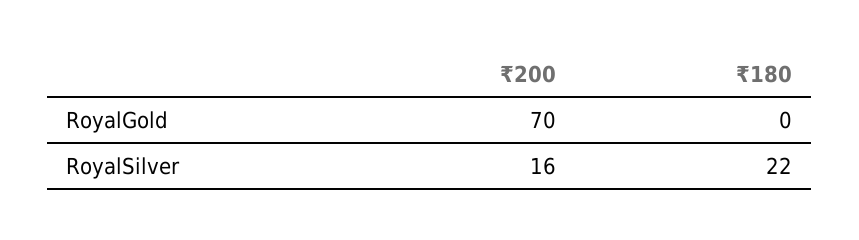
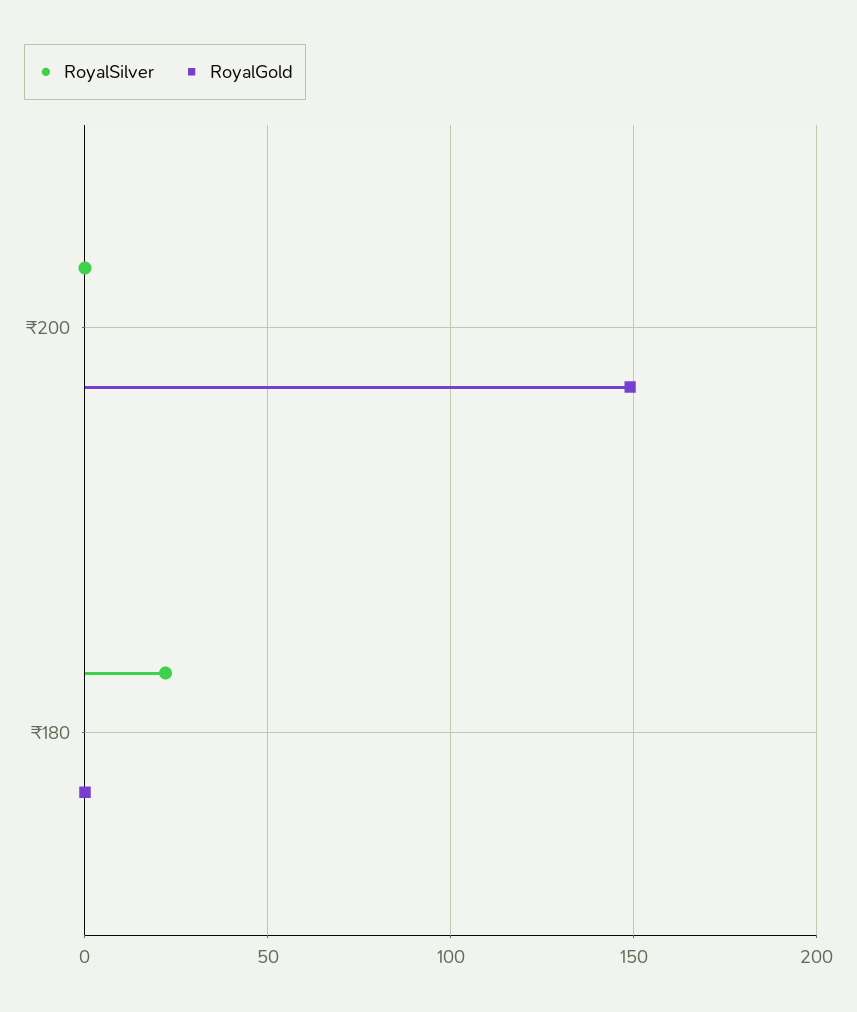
  {
    "RoyalGold": {
-     "₹200": 70,
+     "₹200": 150,
      "₹180": 0
    },
    "RoyalSilver": {
-     "₹200": 16,
+     "₹200": 0,
      "₹180": 22
    }
  }

